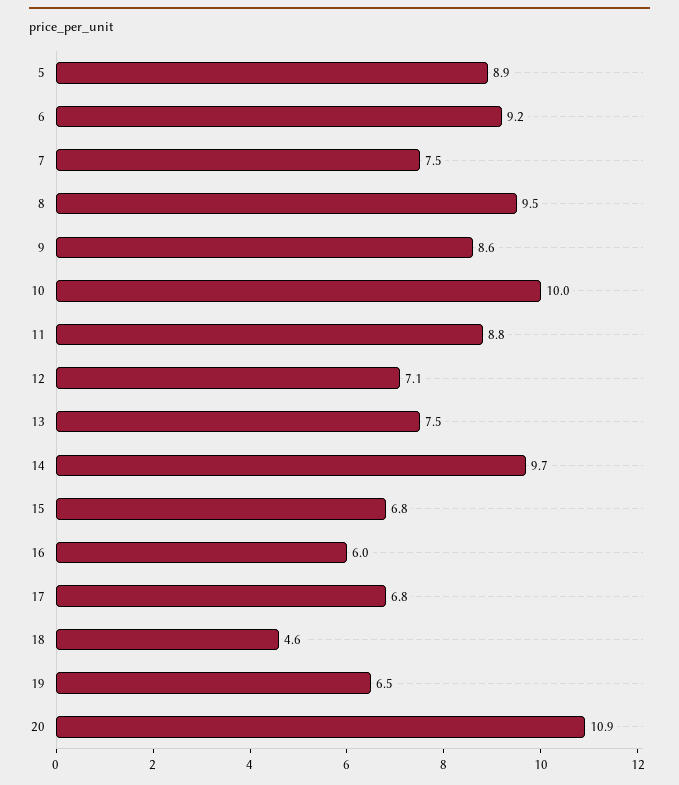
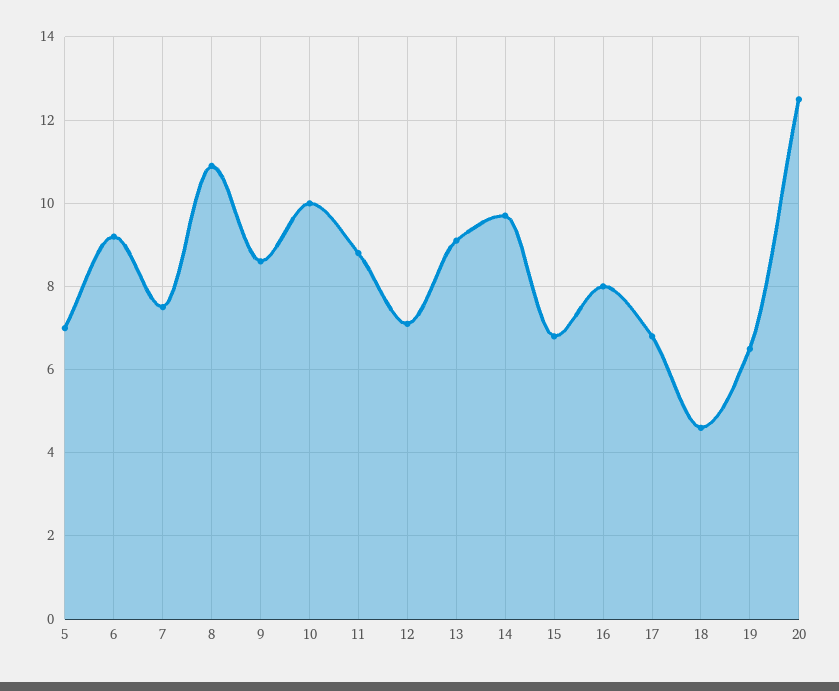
  {
-   "5": 8.9,
+   "5": 7,
    "6": 9.2,
    "7": 7.5,
-   "8": 9.5,
+   "8": 11,
    "9": 8.6,
    "10": 10,
    "11": 8.8,
    "12": 7.1,
-   "13": 7.5,
+   "13": 9,
    "14": 9.7,
    "15": 6.8,
-   "16": 6,
+   "16": 8,
    "17": 6.8,
    "18": 4.6,
    "19": 6.5,
-   "20": 10.9
+   "20": 12.5
  }

